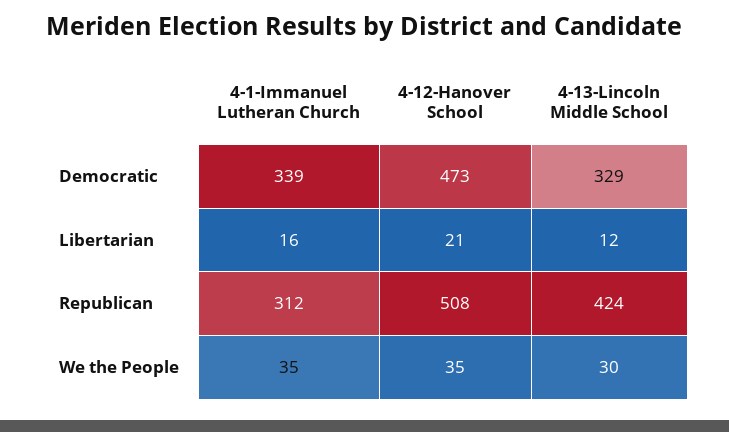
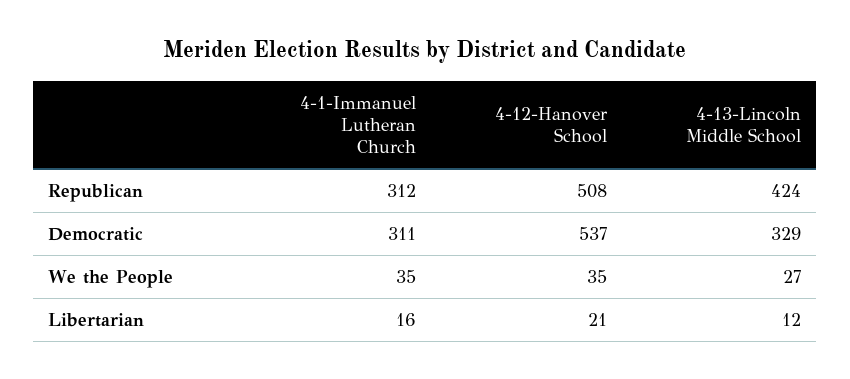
  {
    "4-1-Immanuel Lutheran Church": {
-     "Democratic": 339,
+     "Democratic": 311,
      "Libertarian": 16,
      "Republican": 312,
      "We the People": 35
    },
    "4-12-Hanover School": {
-     "Democratic": 473,
+     "Democratic": 537,
      "Libertarian": 21,
      "Republican": 508,
      "We the People": 35
    },
    "4-13-Lincoln Middle School": {
      "Democratic": 329,
      "Libertarian": 12,
      "Republican": 424,
-     "We the People": 30
+     "We the People": 27
    }
  }

